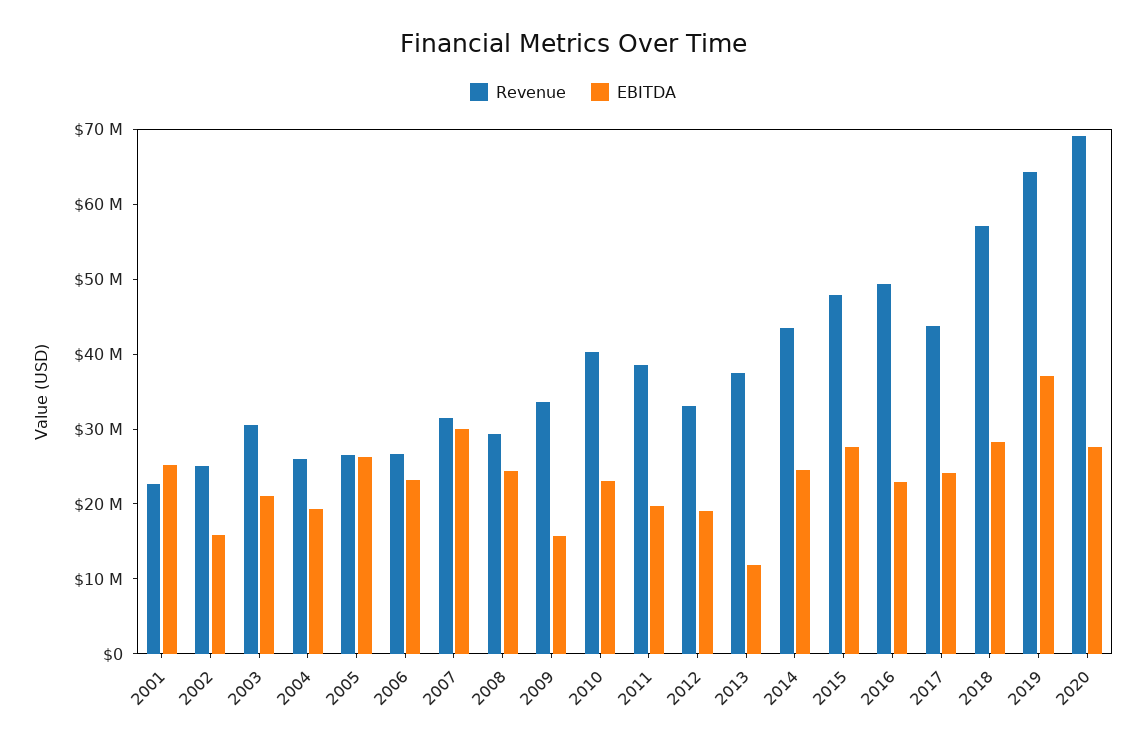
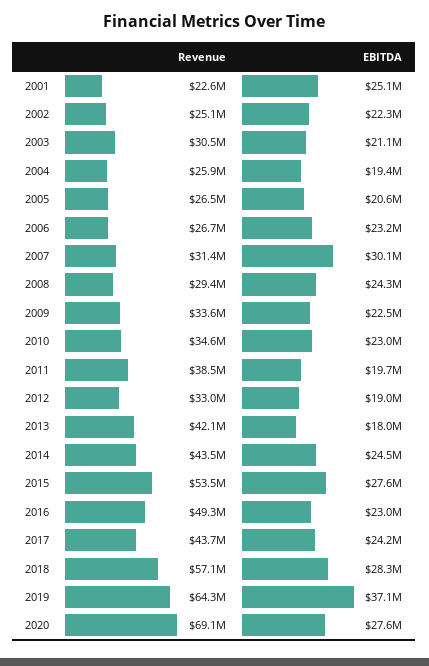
  {
    "Revenue": {
      "2001": 22600000,
      "2002": 25100000,
      "2003": 30500000,
      "2004": 25900000,
      "2005": 26500000,
      "2006": 26700000,
      "2007": 31400000,
      "2008": 29400000,
      "2009": 33600000,
-     "2010": 40000000,
+     "2010": 34600000,
      "2011": 38500000,
      "2012": 33000000,
-     "2013": 38000000,
+     "2013": 42100000,
      "2014": 43500000,
-     "2015": 48000000,
+     "2015": 53500000,
      "2016": 49300000,
      "2017": 43700000,
      "2018": 57100000,
      "2019": 64300000,
      "2020": 69100000
    },
    "EBITDA": {
      "2001": 25100000,
-     "2002": 16000000,
+     "2002": 22300000,
      "2003": 21100000,
      "2004": 19400000,
-     "2005": 26000000,
+     "2005": 20600000,
      "2006": 23200000,
      "2007": 30100000,
      "2008": 24300000,
-     "2009": 16000000,
+     "2009": 22500000,
      "2010": 23000000,
      "2011": 19700000,
      "2012": 19000000,
-     "2013": 12000000,
+     "2013": 18000000,
      "2014": 24500000,
      "2015": 27600000,
      "2016": 23000000,
      "2017": 24200000,
      "2018": 28300000,
      "2019": 37100000,
      "2020": 27600000
    }
  }

